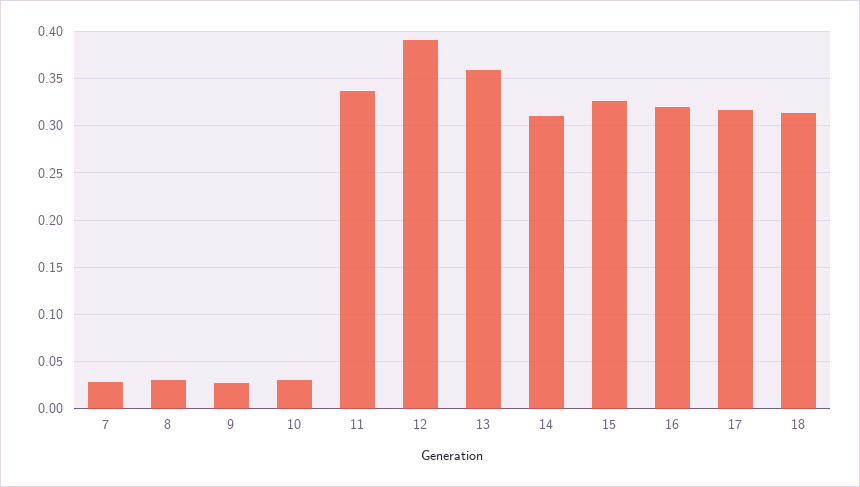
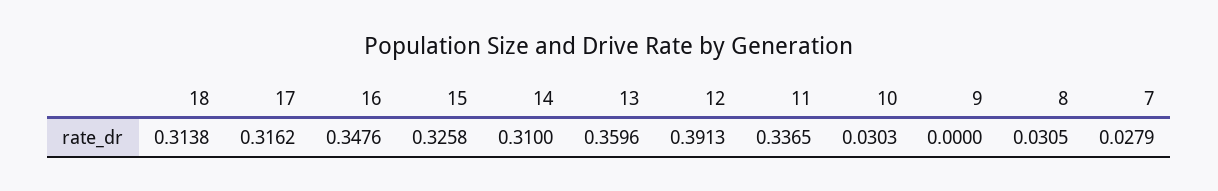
  {
    "7": 0.0279,
    "8": 0.0305,
-   "9": 0.03,
+   "9": 0,
    "10": 0.0303,
    "11": 0.3365,
    "12": 0.3913,
    "13": 0.3596,
    "14": 0.31,
    "15": 0.3258,
-   "16": 0.32,
+   "16": 0.3476,
    "17": 0.3162,
    "18": 0.3138
  }

